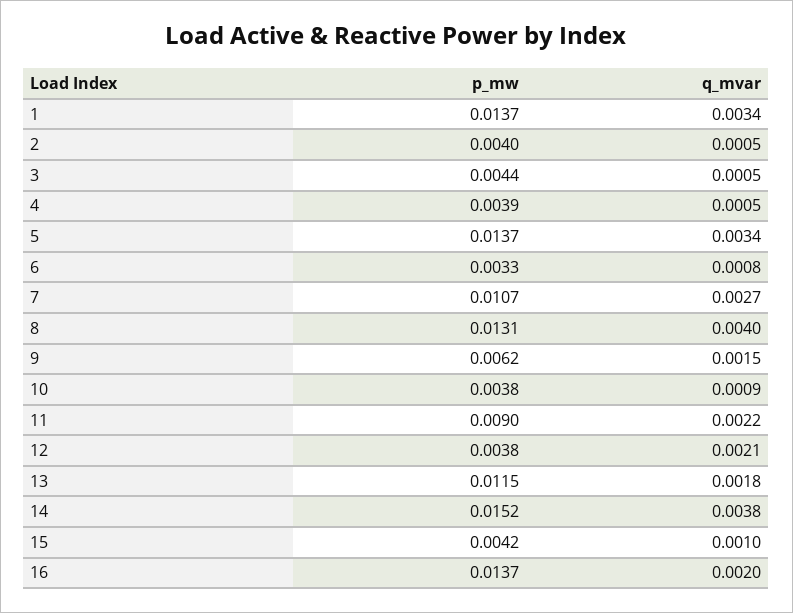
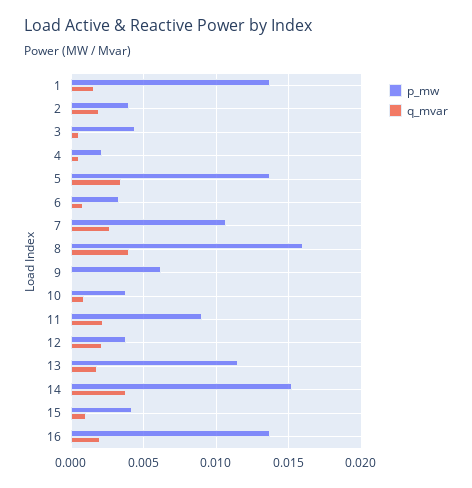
  {
    "p_mw": {
      "1": 0.0137,
      "2": 0.004,
      "3": 0.0044,
-     "4": 0.0039,
+     "4": 0.002,
      "5": 0.0137,
      "6": 0.0033,
      "7": 0.0107,
-     "8": 0.0131,
+     "8": 0.016,
      "9": 0.0062,
      "10": 0.0038,
      "11": 0.009,
      "12": 0.0038,
      "13": 0.0115,
      "14": 0.0152,
      "15": 0.0042,
      "16": 0.0137
    },
    "q_mvar": {
-     "1": 0.0034,
+     "1": 0.0015,
-     "2": 0.0005,
+     "2": 0.002,
      "3": 0.0005,
      "4": 0.0005,
      "5": 0.0034,
      "6": 0.0008,
      "7": 0.0027,
      "8": 0.004,
-     "9": 0.0015,
+     "9": 0,
      "10": 0.0009,
      "11": 0.0022,
      "12": 0.0021,
      "13": 0.0018,
      "14": 0.0038,
      "15": 0.001,
      "16": 0.002
    }
  }

